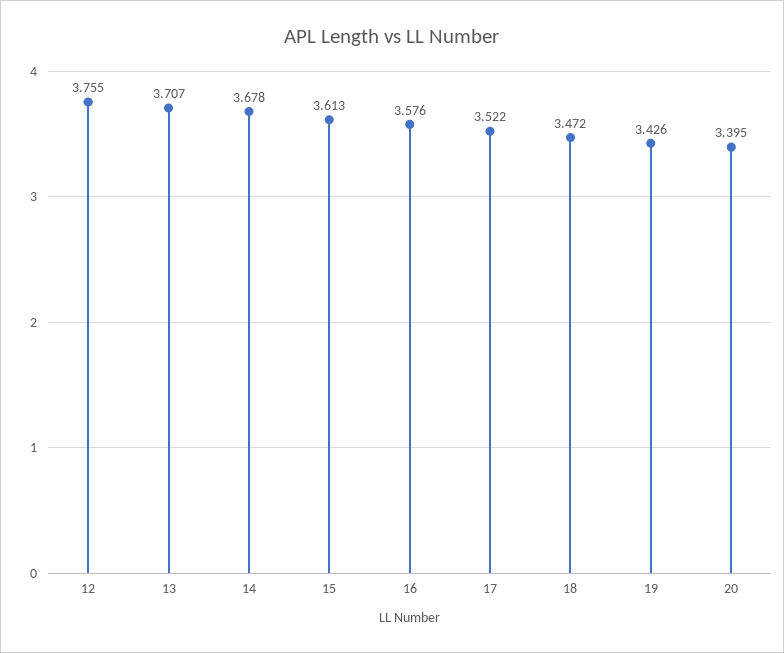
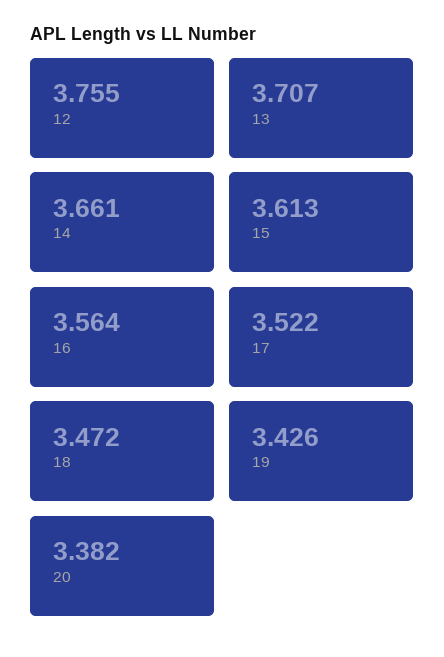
  {
    "12": 3.755,
    "13": 3.707,
-   "14": 3.678,
+   "14": 3.661,
    "15": 3.613,
-   "16": 3.576,
+   "16": 3.564,
    "17": 3.522,
    "18": 3.472,
    "19": 3.426,
-   "20": 3.395
+   "20": 3.382
  }

